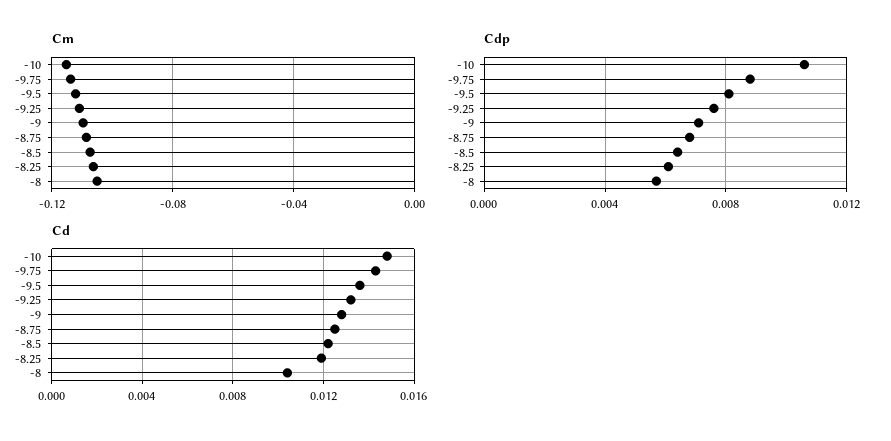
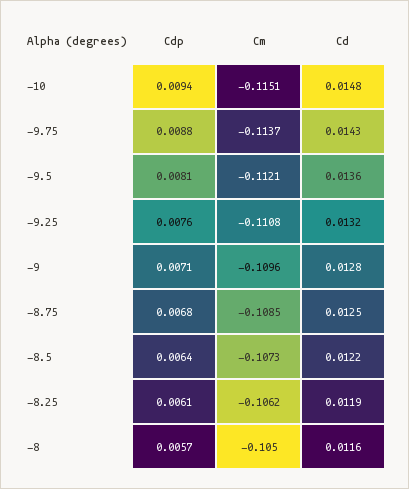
  {
    "Cm": {
      "-10": -0.1151,
      "-9.75": -0.1137,
      "-9.5": -0.1121,
      "-9.25": -0.1108,
      "-9": -0.1096,
      "-8.75": -0.1085,
      "-8.5": -0.1073,
      "-8.25": -0.1062,
      "-8": -0.105
    },
    "Cdp": {
-     "-10": 0.0105,
+     "-10": 0.0094,
      "-9.75": 0.0088,
      "-9.5": 0.0081,
      "-9.25": 0.0076,
      "-9": 0.0071,
      "-8.75": 0.0068,
      "-8.5": 0.0064,
      "-8.25": 0.0061,
      "-8": 0.0057
    },
    "Cd": {
      "-10": 0.0148,
      "-9.75": 0.0143,
      "-9.5": 0.0136,
      "-9.25": 0.0132,
      "-9": 0.0128,
      "-8.75": 0.0125,
      "-8.5": 0.0122,
      "-8.25": 0.0119,
-     "-8": 0.0105
+     "-8": 0.0116
    }
  }

